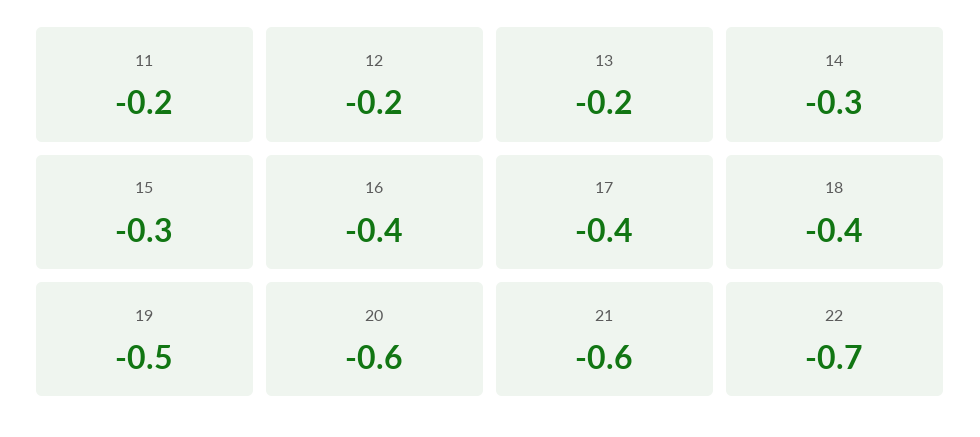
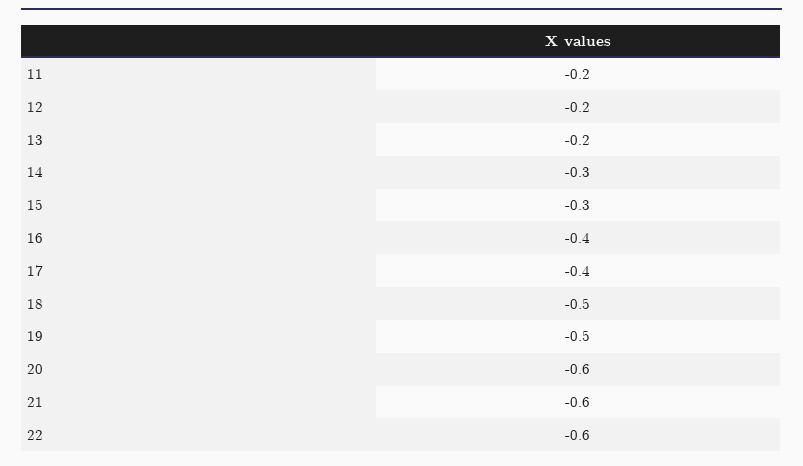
  {
    "11": -0.2,
    "12": -0.2,
    "13": -0.2,
    "14": -0.3,
    "15": -0.3,
    "16": -0.4,
    "17": -0.4,
-   "18": -0.4,
+   "18": -0.5,
    "19": -0.5,
    "20": -0.6,
    "21": -0.6,
-   "22": -0.7
+   "22": -0.6
  }

